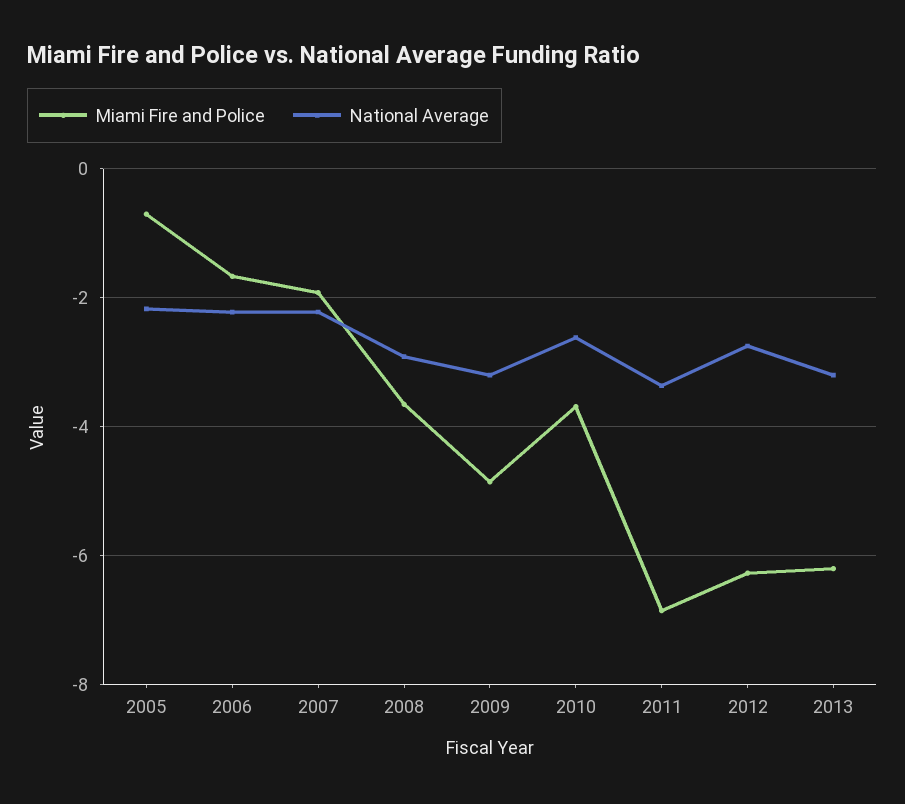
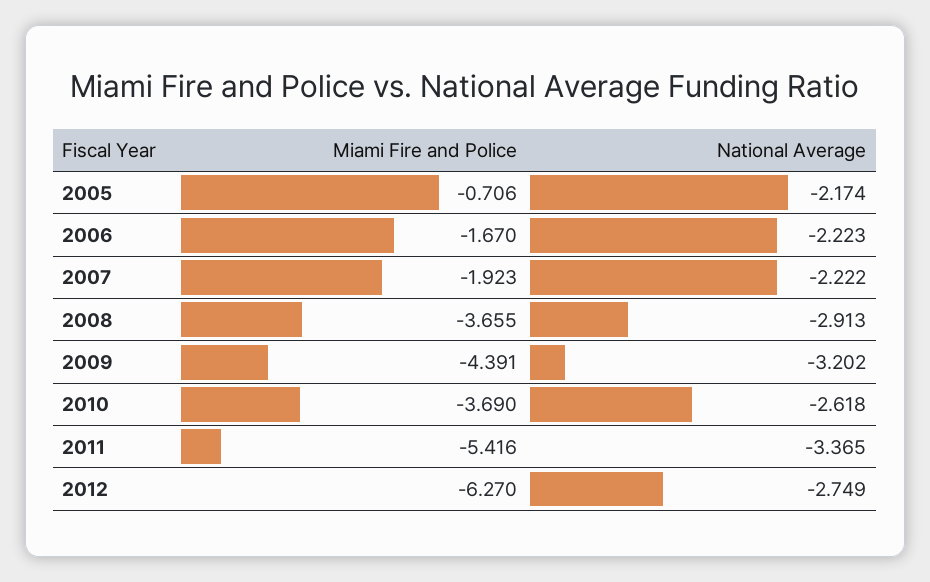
  {
    "Miami Fire and Police": {
      "2005": -0.706,
      "2006": -1.67,
      "2007": -1.923,
      "2008": -3.655,
-     "2009": -4.8,
+     "2009": -4.391,
      "2010": -3.69,
-     "2011": -6.8,
+     "2011": -5.416,
-     "2012": -6.27,
+     "2012": -6.27
-     "2013": -6.2
    },
    "National Average": {
      "2005": -2.174,
      "2006": -2.223,
      "2007": -2.222,
      "2008": -2.913,
      "2009": -3.202,
      "2010": -2.618,
      "2011": -3.365,
-     "2012": -2.749,
+     "2012": -2.749
-     "2013": -3.2
    }
  }

